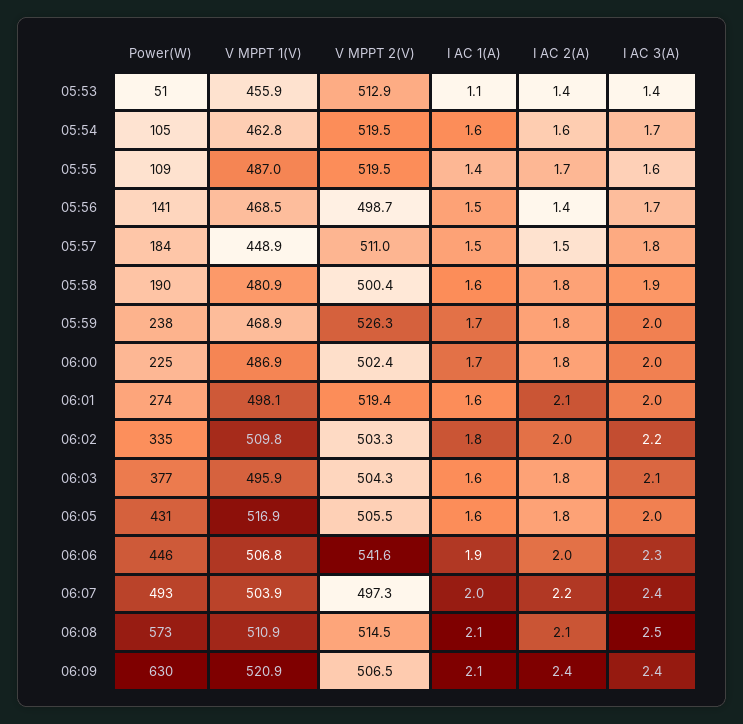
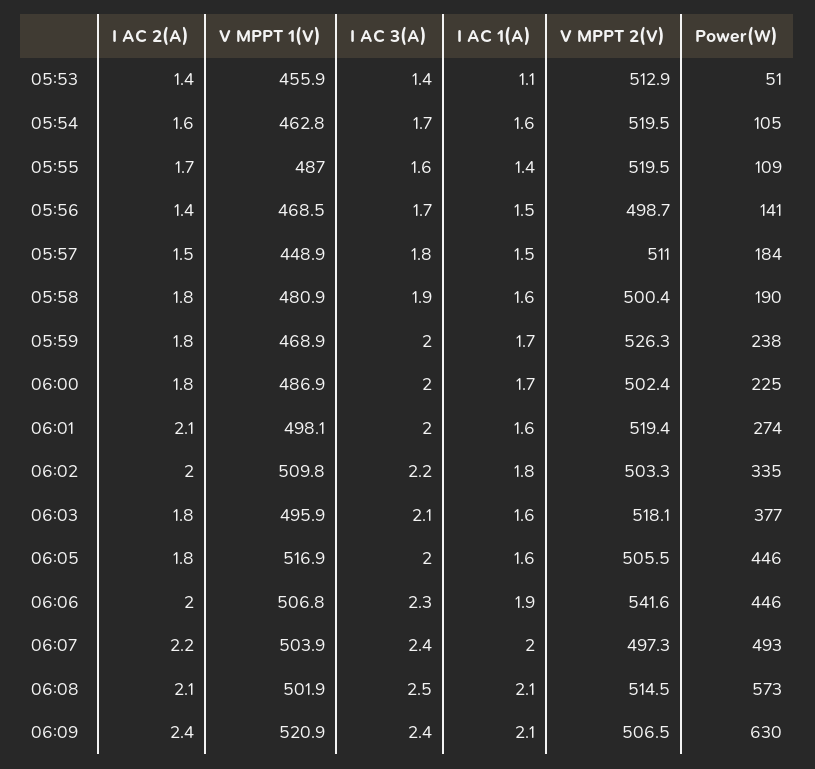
  {
    "Power(W)": {
      "05:53": 51,
      "05:54": 105,
      "05:55": 109,
      "05:56": 141,
      "05:57": 184,
      "05:58": 190,
      "05:59": 238,
      "06:00": 225,
      "06:01": 274,
      "06:02": 335,
      "06:03": 377,
-     "06:05": 431,
+     "06:05": 446,
      "06:06": 446,
      "06:07": 493,
      "06:08": 573,
      "06:09": 630
    },
    "V MPPT 1(V)": {
      "05:53": 455.9,
      "05:54": 462.8,
      "05:55": 487,
      "05:56": 468.5,
      "05:57": 448.9,
      "05:58": 480.9,
      "05:59": 468.9,
      "06:00": 486.9,
      "06:01": 498.1,
      "06:02": 509.8,
      "06:03": 495.9,
      "06:05": 516.9,
      "06:06": 506.8,
      "06:07": 503.9,
-     "06:08": 510.9,
+     "06:08": 501.9,
      "06:09": 520.9
    },
    "V MPPT 2(V)": {
      "05:53": 512.9,
      "05:54": 519.5,
      "05:55": 519.5,
      "05:56": 498.7,
      "05:57": 511,
      "05:58": 500.4,
      "05:59": 526.3,
      "06:00": 502.4,
      "06:01": 519.4,
      "06:02": 503.3,
-     "06:03": 504.3,
+     "06:03": 518.1,
      "06:05": 505.5,
      "06:06": 541.6,
      "06:07": 497.3,
      "06:08": 514.5,
      "06:09": 506.5
    },
    "I AC 1(A)": {
      "05:53": 1.1,
      "05:54": 1.6,
      "05:55": 1.4,
      "05:56": 1.5,
      "05:57": 1.5,
      "05:58": 1.6,
      "05:59": 1.7,
      "06:00": 1.7,
      "06:01": 1.6,
      "06:02": 1.8,
      "06:03": 1.6,
      "06:05": 1.6,
      "06:06": 1.9,
      "06:07": 2,
      "06:08": 2.1,
      "06:09": 2.1
    },
    "I AC 2(A)": {
      "05:53": 1.4,
      "05:54": 1.6,
      "05:55": 1.7,
      "05:56": 1.4,
      "05:57": 1.5,
      "05:58": 1.8,
      "05:59": 1.8,
      "06:00": 1.8,
      "06:01": 2.1,
      "06:02": 2,
      "06:03": 1.8,
      "06:05": 1.8,
      "06:06": 2,
      "06:07": 2.2,
      "06:08": 2.1,
      "06:09": 2.4
    },
    "I AC 3(A)": {
      "05:53": 1.4,
      "05:54": 1.7,
      "05:55": 1.6,
      "05:56": 1.7,
      "05:57": 1.8,
      "05:58": 1.9,
      "05:59": 2,
      "06:00": 2,
      "06:01": 2,
      "06:02": 2.2,
      "06:03": 2.1,
      "06:05": 2,
      "06:06": 2.3,
      "06:07": 2.4,
      "06:08": 2.5,
      "06:09": 2.4
    }
  }

